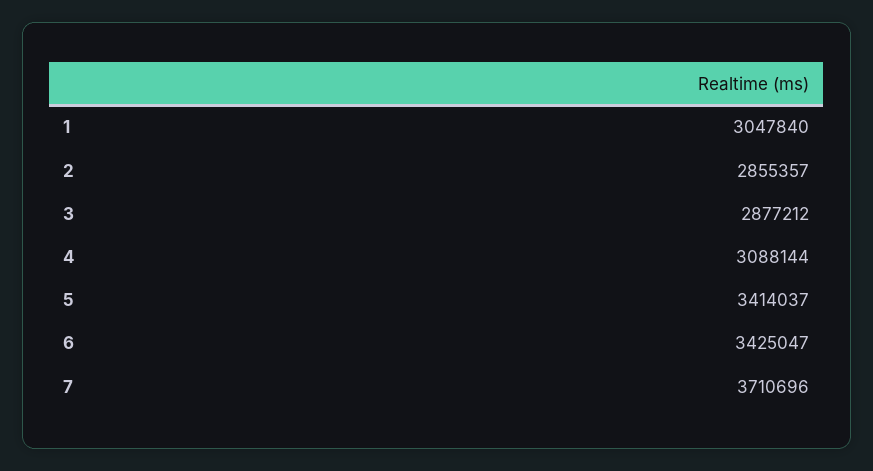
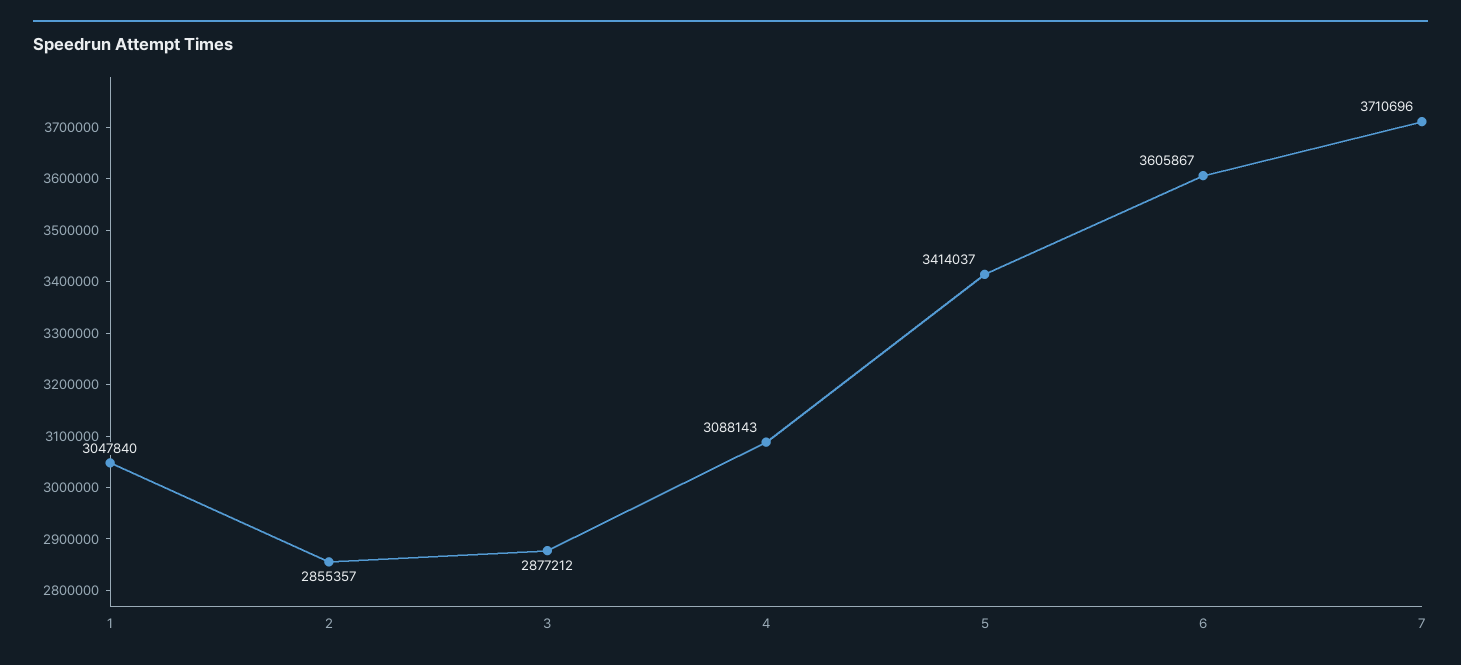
  {
    "1": 3047840,
    "2": 2855357,
    "3": 2877212,
-   "4": 3088144,
+   "4": 3088143,
    "5": 3414037,
-   "6": 3425047,
+   "6": 3605867,
    "7": 3710696
  }

